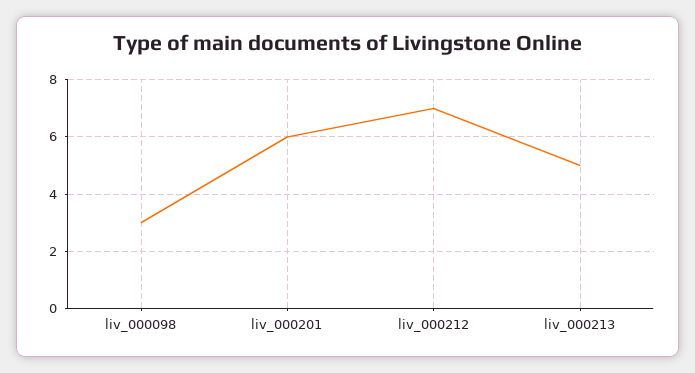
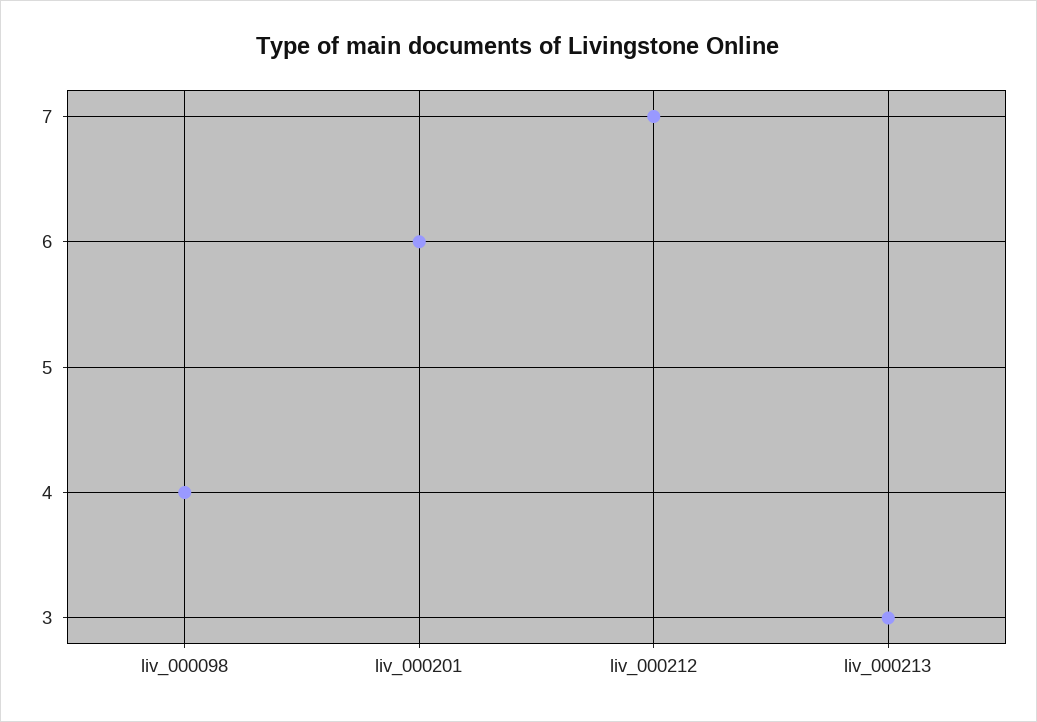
  {
-   "liv_000098": 3,
+   "liv_000098": 4,
    "liv_000201": 6,
    "liv_000212": 7,
-   "liv_000213": 5
+   "liv_000213": 3
  }

